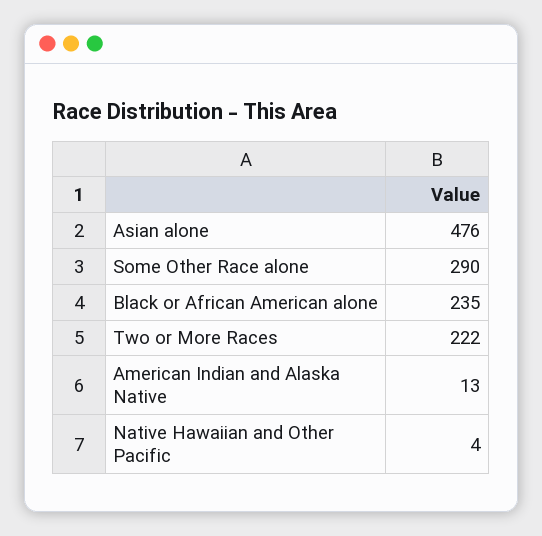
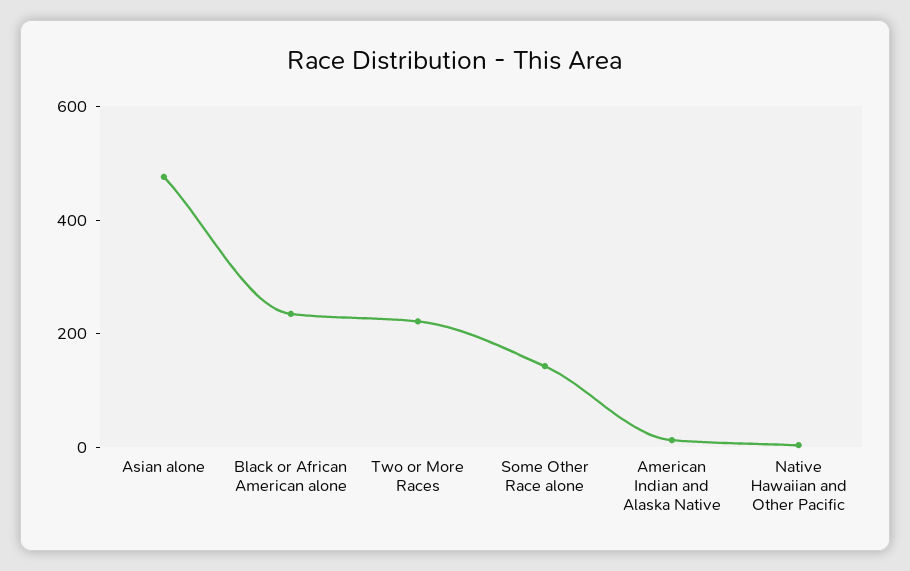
  {
    "Asian alone": 476,
-   "Some Other Race alone": 290,
+   "Some Other Race alone": 150,
    "Black or African American alone": 235,
    "Two or More Races": 222,
    "American Indian and Alaska Native": 13,
    "Native Hawaiian and Other Pacific": 4
  }

